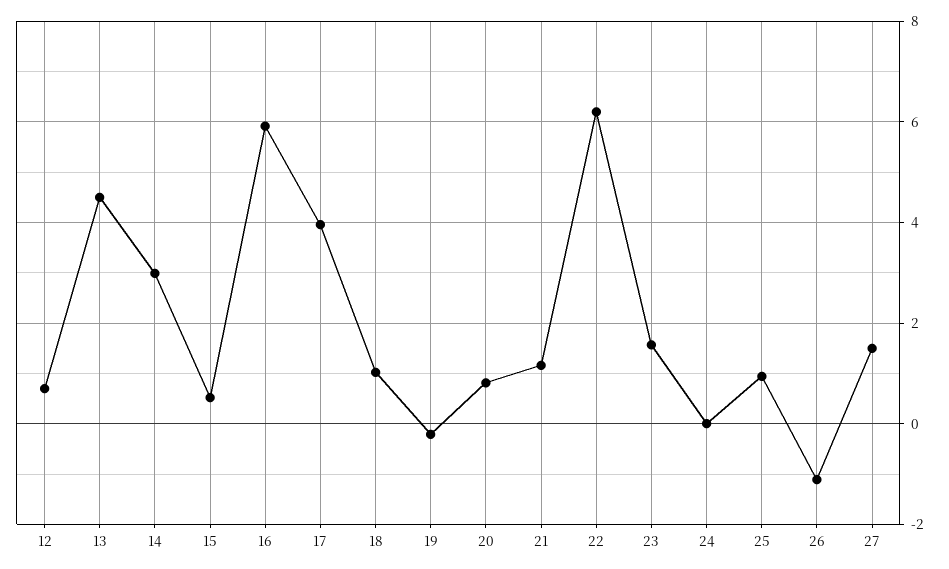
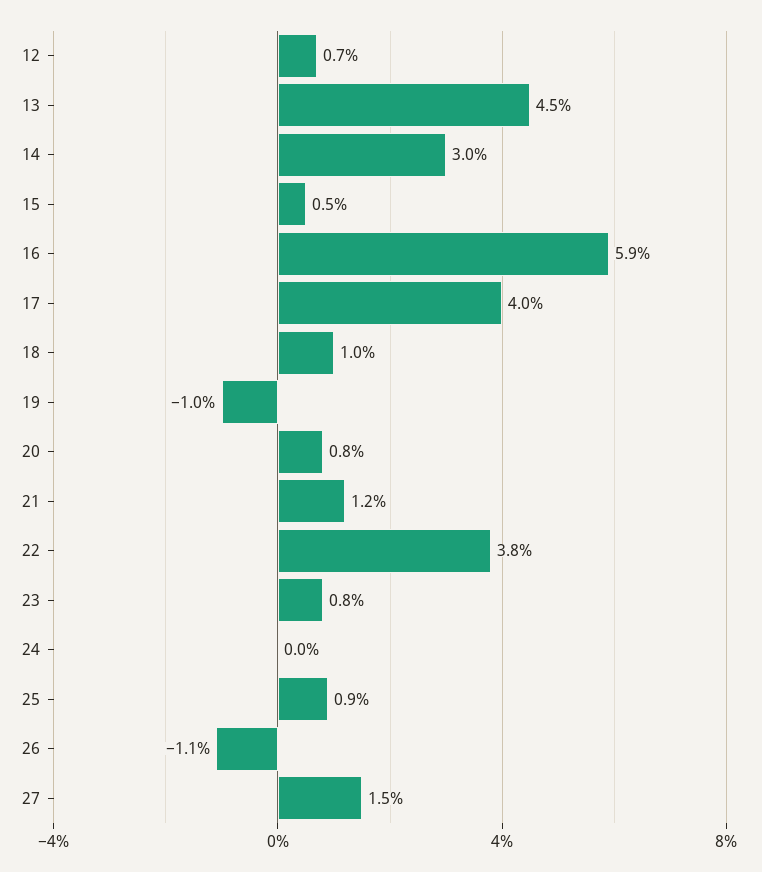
  {
    "12": 0.7,
    "13": 4.5,
    "14": 3,
    "15": 0.5,
    "16": 5.9,
    "17": 4,
    "18": 1,
-   "19": -0.2,
+   "19": -1,
    "20": 0.8,
    "21": 1.2,
-   "22": 6.2,
+   "22": 3.8,
-   "23": 1.6,
+   "23": 0.8,
    "24": 0,
    "25": 0.9,
    "26": -1.1,
    "27": 1.5
  }

